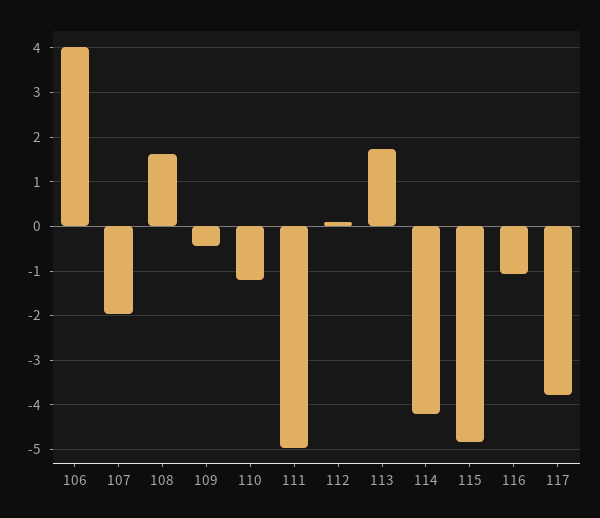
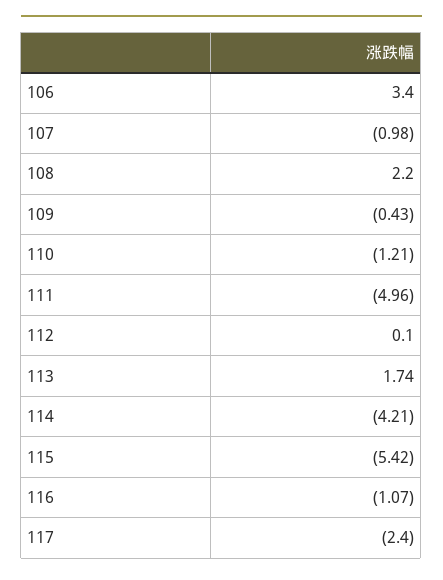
  {
-   "106": 4,
+   "106": 3.4,
-   "107": -2,
+   "107": -0.98,
-   "108": 1.6,
+   "108": 2.2,
    "109": -0.43,
    "110": -1.21,
    "111": -4.96,
    "112": 0.1,
    "113": 1.74,
    "114": -4.21,
-   "115": -4.8,
+   "115": -5.42,
    "116": -1.07,
-   "117": -3.8
+   "117": -2.4
  }

